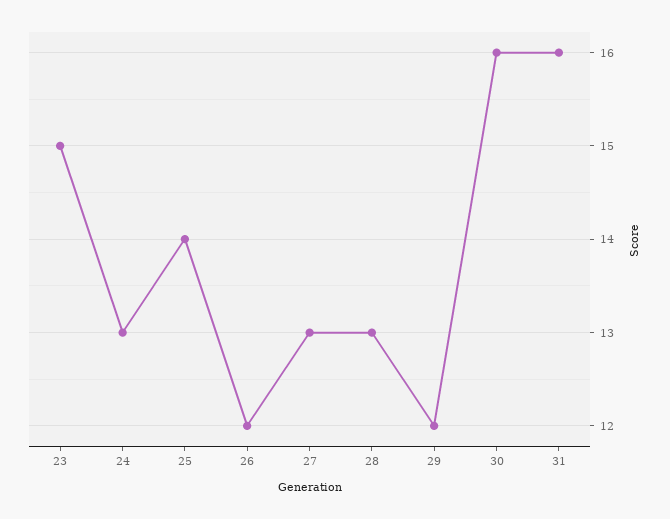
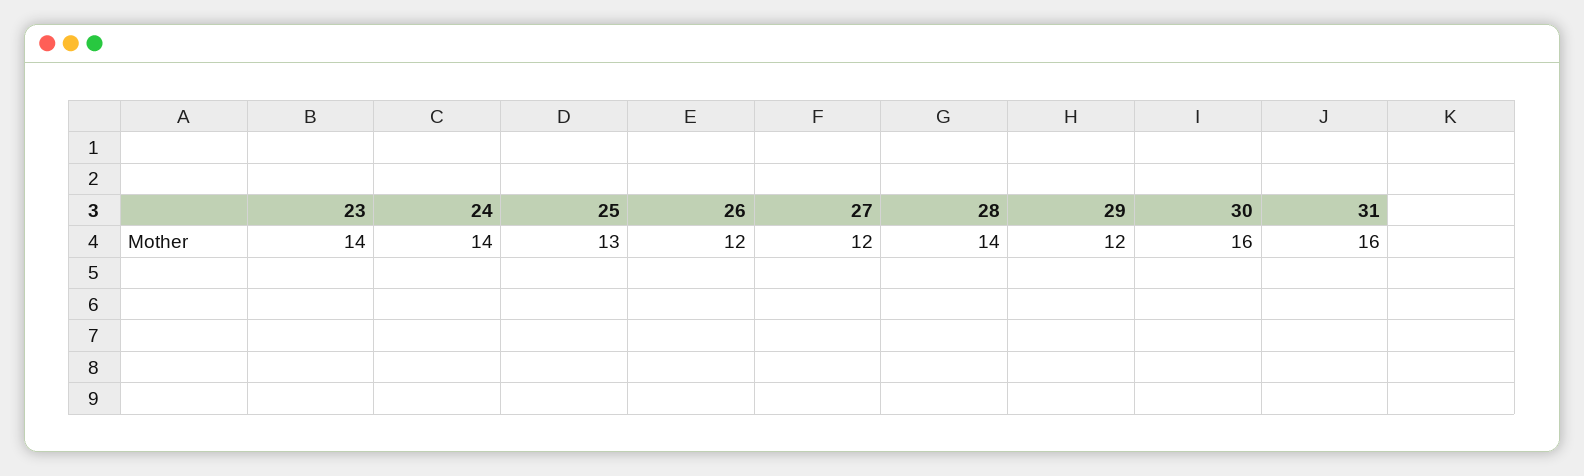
  {
-   "23": 15,
+   "23": 14,
-   "24": 13,
+   "24": 14,
-   "25": 14,
+   "25": 13,
    "26": 12,
-   "27": 13,
+   "27": 12,
-   "28": 13,
+   "28": 14,
    "29": 12,
    "30": 16,
    "31": 16
  }

